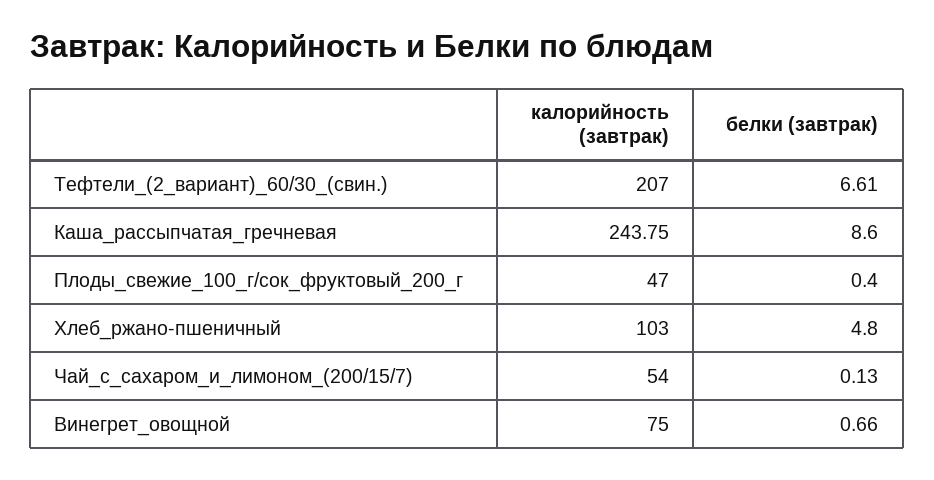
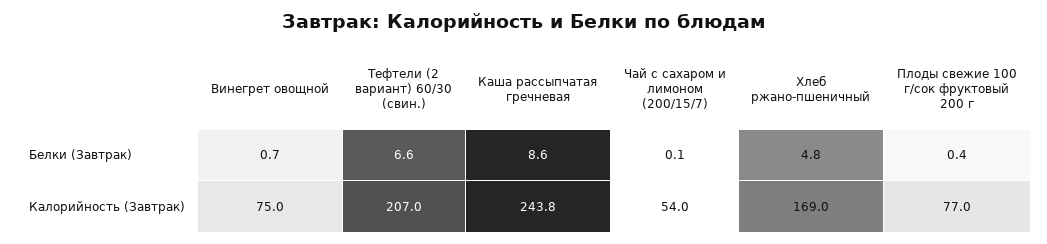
  {
    "калорийность (завтрак)": {
      "Тефтели_(2_вариант)_60/30_(свин.)": 207,
      "Каша_рассыпчатая_гречневая": 243.75,
-     "Плоды_свежие_100_г/сок_фруктовый_200_г": 47,
+     "Плоды_свежие_100_г/сок_фруктовый_200_г": 77,
-     "Хлеб_ржано-пшеничный": 103,
+     "Хлеб_ржано-пшеничный": 169,
      "Чай_с_сахаром_и_лимоном_(200/15/7)": 54,
      "Винегрет_овощной": 75
    },
    "белки (завтрак)": {
      "Тефтели_(2_вариант)_60/30_(свин.)": 6.61,
      "Каша_рассыпчатая_гречневая": 8.6,
      "Плоды_свежие_100_г/сок_фруктовый_200_г": 0.4,
      "Хлеб_ржано-пшеничный": 4.8,
      "Чай_с_сахаром_и_лимоном_(200/15/7)": 0.13,
      "Винегрет_овощной": 0.66
    }
  }

